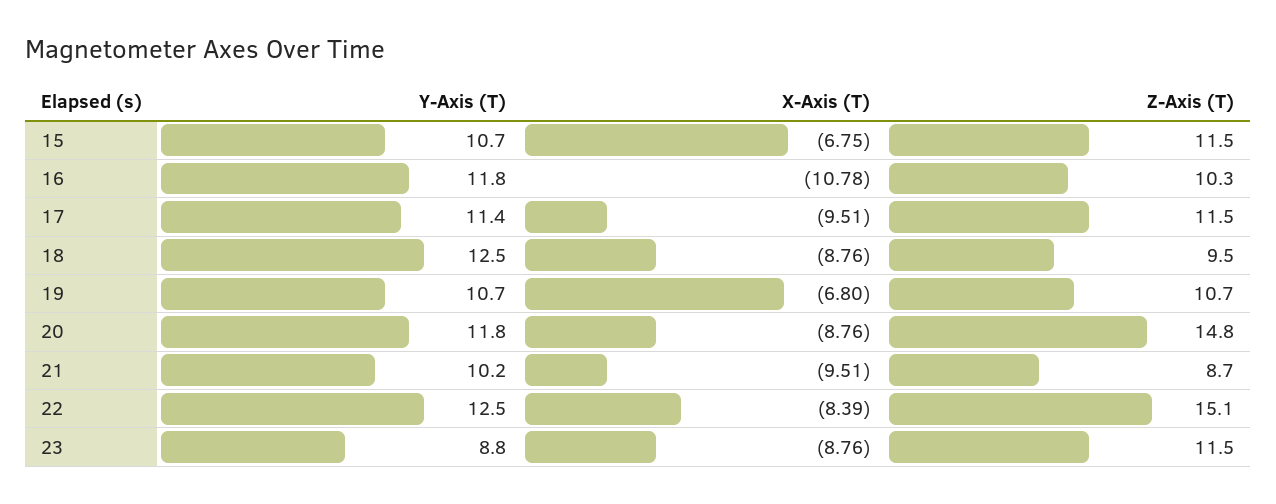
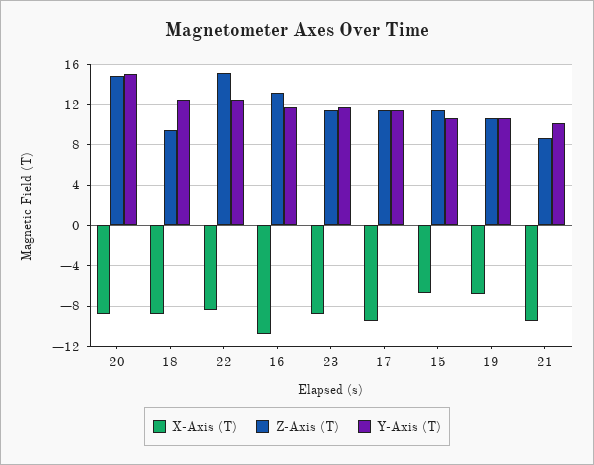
  {
    "Y-Axis (T)": {
      "15": 10.7,
      "16": 11.8,
      "17": 11.4,
      "18": 12.5,
      "19": 10.7,
-     "20": 11.8,
+     "20": 15,
      "21": 10.2,
      "22": 12.5,
-     "23": 8.8
+     "23": 12
    },
    "X-Axis (T)": {
      "15": -6.75,
      "16": -10.78,
      "17": -9.51,
      "18": -8.76,
      "19": -6.8,
      "20": -8.76,
      "21": -9.51,
      "22": -8.39,
      "23": -8.76
    },
    "Z-Axis (T)": {
      "15": 11.5,
-     "16": 10.3,
+     "16": 13,
      "17": 11.5,
      "18": 9.5,
      "19": 10.7,
      "20": 14.8,
      "21": 8.7,
      "22": 15.1,
      "23": 11.5
    }
  }

